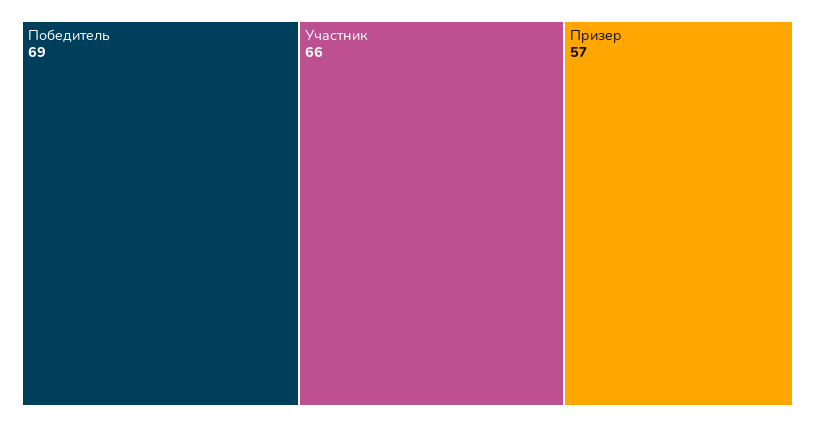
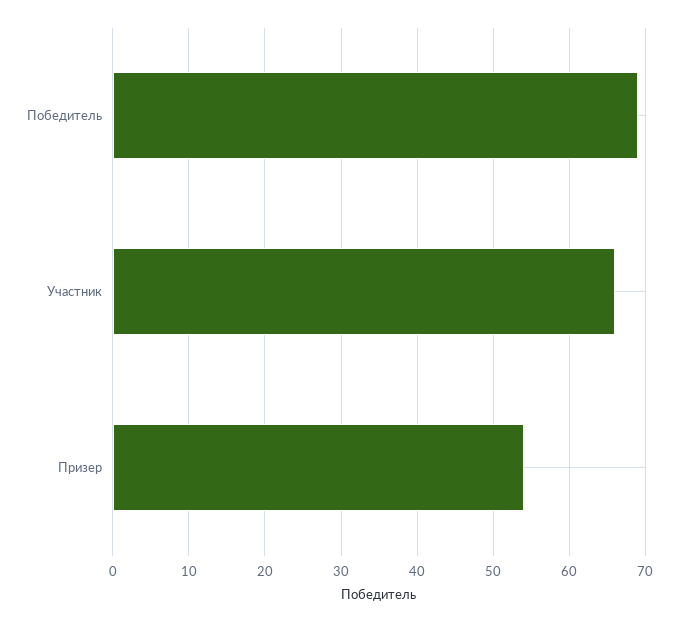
  {
    "Победитель": 69,
    "Участник": 66,
-   "Призер": 57
+   "Призер": 54
  }

